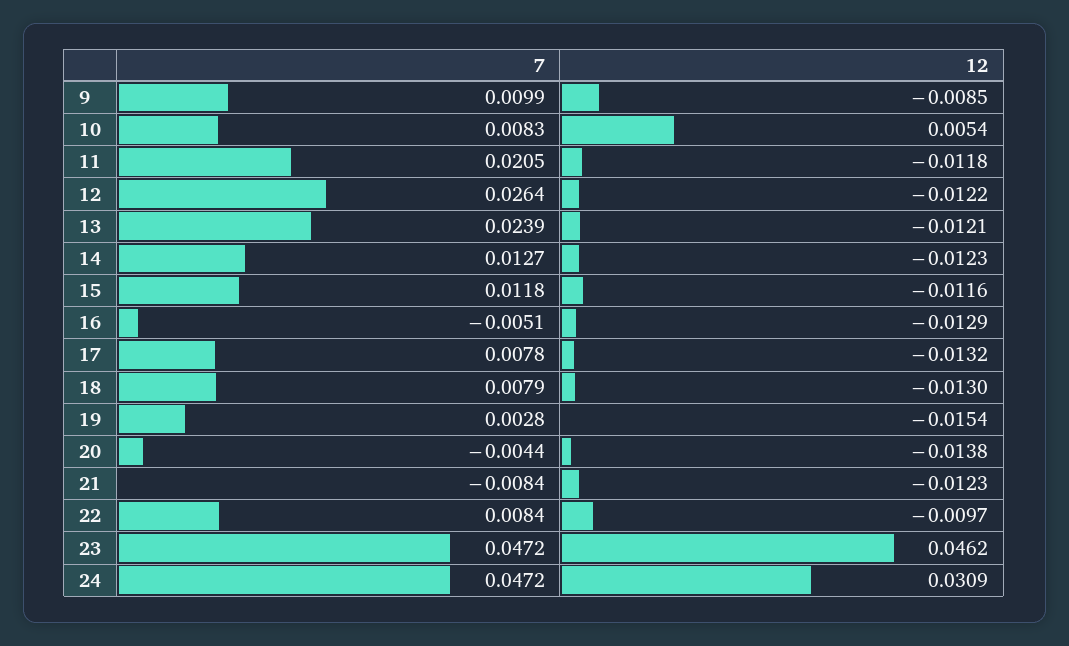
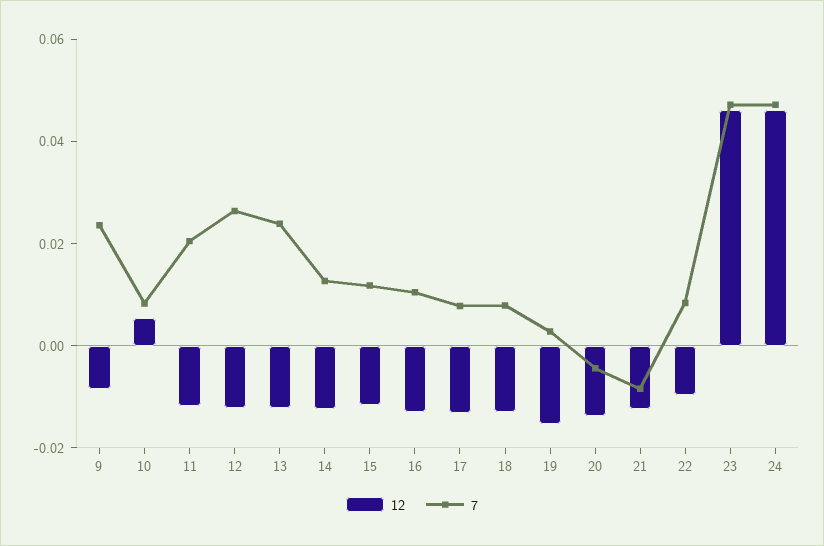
  {
    "7": {
-     "9": 0.0099,
+     "9": 0.025,
      "10": 0.0083,
      "11": 0.0205,
      "12": 0.0264,
      "13": 0.0239,
      "14": 0.0127,
      "15": 0.0118,
-     "16": -0.0051,
+     "16": 0.01,
      "17": 0.0078,
      "18": 0.0079,
      "19": 0.0028,
      "20": -0.0044,
      "21": -0.0084,
      "22": 0.0084,
      "23": 0.0472,
      "24": 0.0472
    },
    "12": {
      "9": -0.0085,
      "10": 0.0054,
      "11": -0.0118,
      "12": -0.0122,
      "13": -0.0121,
      "14": -0.0123,
      "15": -0.0116,
      "16": -0.0129,
      "17": -0.0132,
      "18": -0.013,
      "19": -0.0154,
      "20": -0.0138,
      "21": -0.0123,
      "22": -0.0097,
      "23": 0.0462,
-     "24": 0.0309
+     "24": 0.045
    }
  }

